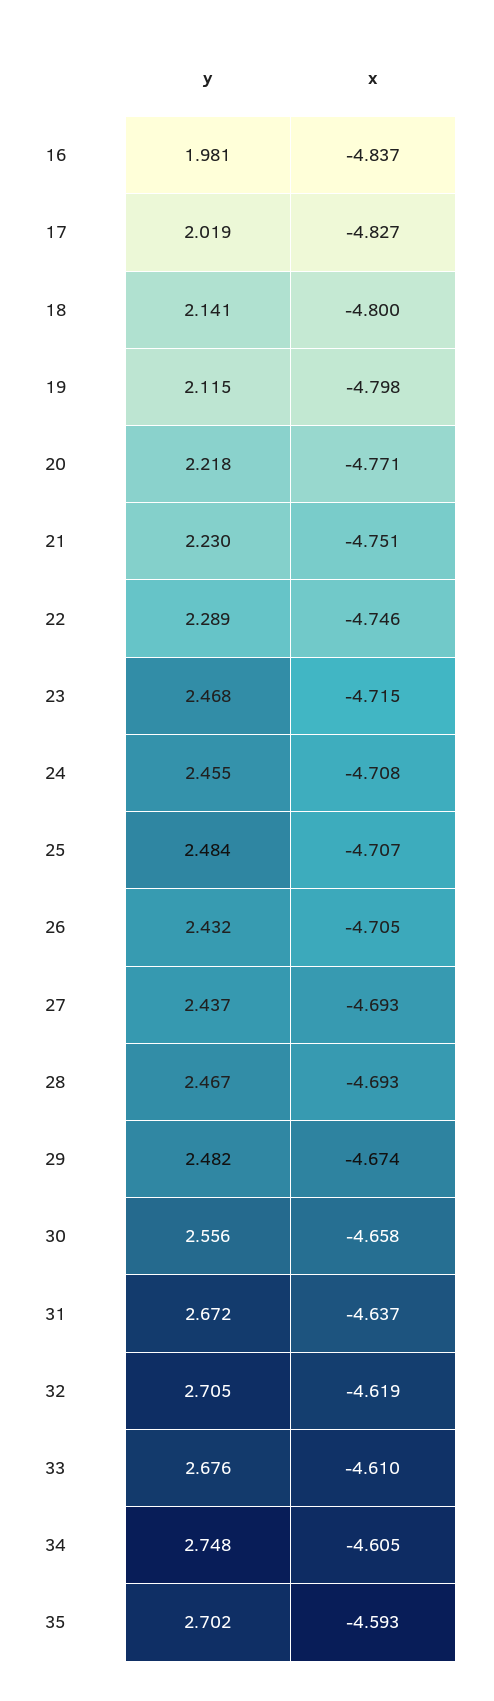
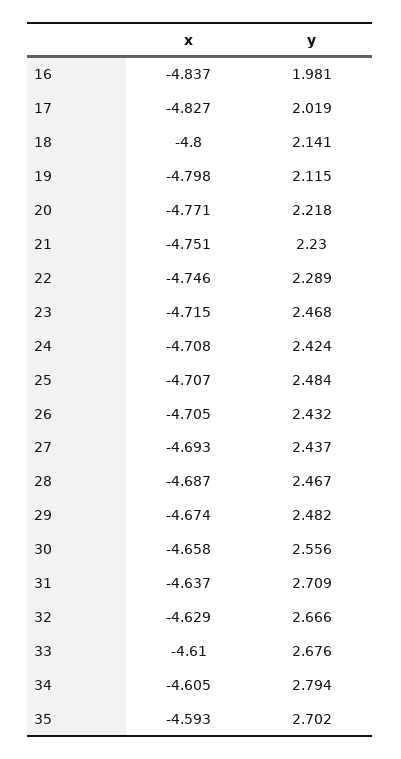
  {
    "y": {
      "16": 1.981,
      "17": 2.019,
      "18": 2.141,
      "19": 2.115,
      "20": 2.218,
      "21": 2.23,
      "22": 2.289,
      "23": 2.468,
-     "24": 2.455,
+     "24": 2.424,
      "25": 2.484,
      "26": 2.432,
      "27": 2.437,
      "28": 2.467,
      "29": 2.482,
      "30": 2.556,
-     "31": 2.672,
+     "31": 2.709,
-     "32": 2.705,
+     "32": 2.666,
      "33": 2.676,
-     "34": 2.748,
+     "34": 2.794,
      "35": 2.702
    },
    "x": {
      "16": -4.837,
      "17": -4.827,
      "18": -4.8,
      "19": -4.798,
      "20": -4.771,
      "21": -4.751,
      "22": -4.746,
      "23": -4.715,
      "24": -4.708,
      "25": -4.707,
      "26": -4.705,
      "27": -4.693,
-     "28": -4.693,
+     "28": -4.687,
      "29": -4.674,
      "30": -4.658,
      "31": -4.637,
-     "32": -4.619,
+     "32": -4.629,
      "33": -4.61,
      "34": -4.605,
      "35": -4.593
    }
  }

